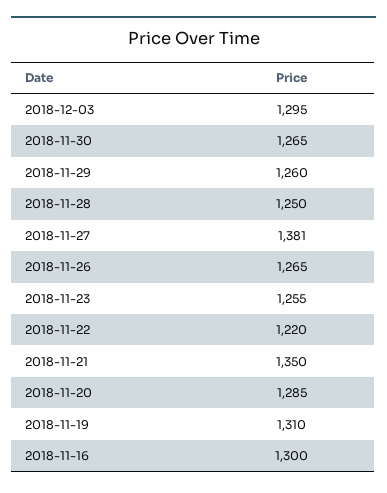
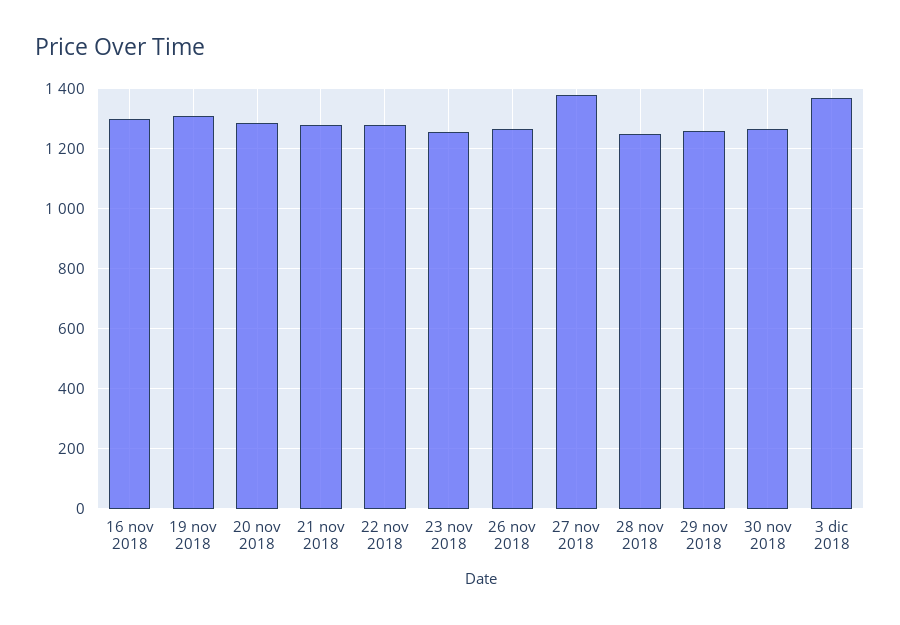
  {
-   "2018-12-03": 1295,
+   "2018-12-03": 1375,
    "2018-11-30": 1265,
    "2018-11-29": 1260,
    "2018-11-28": 1250,
    "2018-11-27": 1381,
    "2018-11-26": 1265,
    "2018-11-23": 1255,
-   "2018-11-22": 1220,
+   "2018-11-22": 1275,
-   "2018-11-21": 1350,
+   "2018-11-21": 1275,
    "2018-11-20": 1285,
    "2018-11-19": 1310,
    "2018-11-16": 1300
  }

